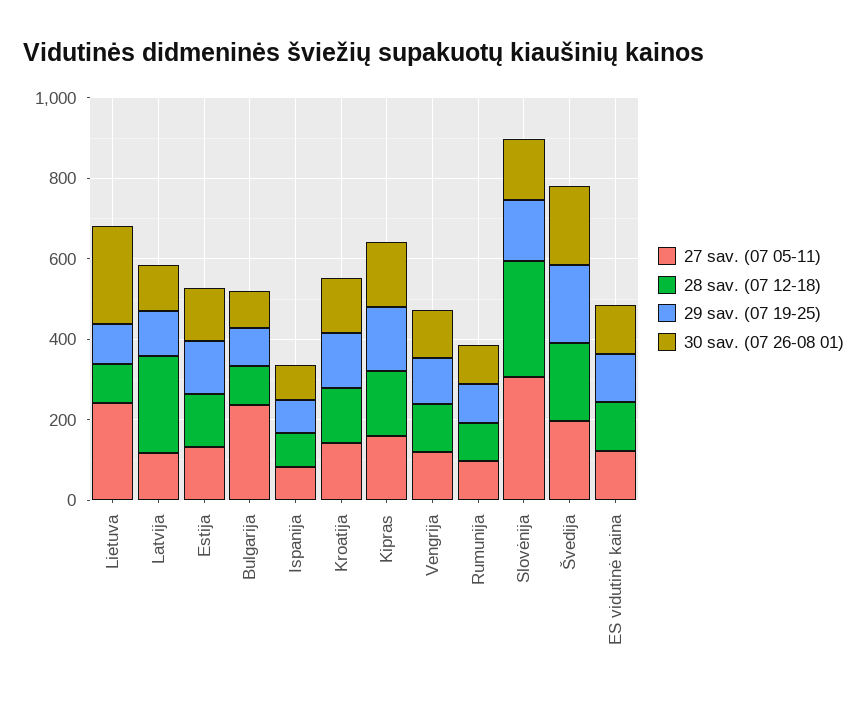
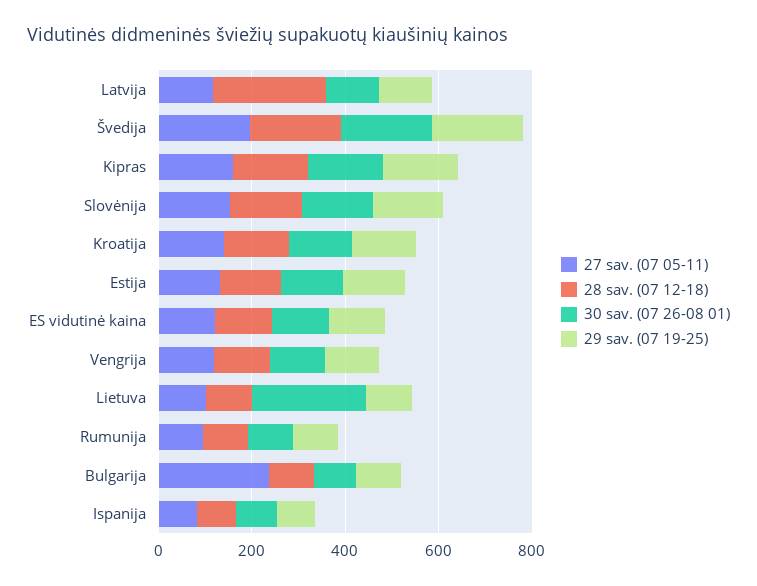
  {
    "27 sav. (07 05-11)": {
-     "Lietuva": 250,
+     "Lietuva": 100,
      "Latvija": 100,
      "Estija": 150,
      "Bulgarija": 250,
      "Ispanija": 100,
      "Kroatija": 150,
      "Kipras": 150,
      "Vengrija": 100,
      "Rumunija": 100,
-     "Slovėnija": 300,
+     "Slovėnija": 150,
      "Švedija": 200,
      "ES vidutinė kaina": 100
    },
    "28 sav. (07 12-18)": {
      "Lietuva": 100,
      "Latvija": 250,
      "Estija": 150,
      "Bulgarija": 100,
      "Ispanija": 100,
      "Kroatija": 150,
      "Kipras": 150,
      "Vengrija": 100,
      "Rumunija": 100,
-     "Slovėnija": 300,
+     "Slovėnija": 150,
      "Švedija": 200,
      "ES vidutinė kaina": 100
    },
    "29 sav. (07 19-25)": {
      "Lietuva": 100,
      "Latvija": 100,
      "Estija": 150,
      "Bulgarija": 100,
      "Ispanija": 100,
      "Kroatija": 150,
      "Kipras": 150,
      "Vengrija": 100,
      "Rumunija": 100,
      "Slovėnija": 150,
      "Švedija": 200,
      "ES vidutinė kaina": 100
    },
    "30 sav. (07 26-08 01)": {
      "Lietuva": 250,
      "Latvija": 100,
      "Estija": 150,
      "Bulgarija": 100,
      "Ispanija": 100,
      "Kroatija": 150,
      "Kipras": 150,
      "Vengrija": 100,
      "Rumunija": 100,
      "Slovėnija": 150,
      "Švedija": 200,
      "ES vidutinė kaina": 100
    }
  }

